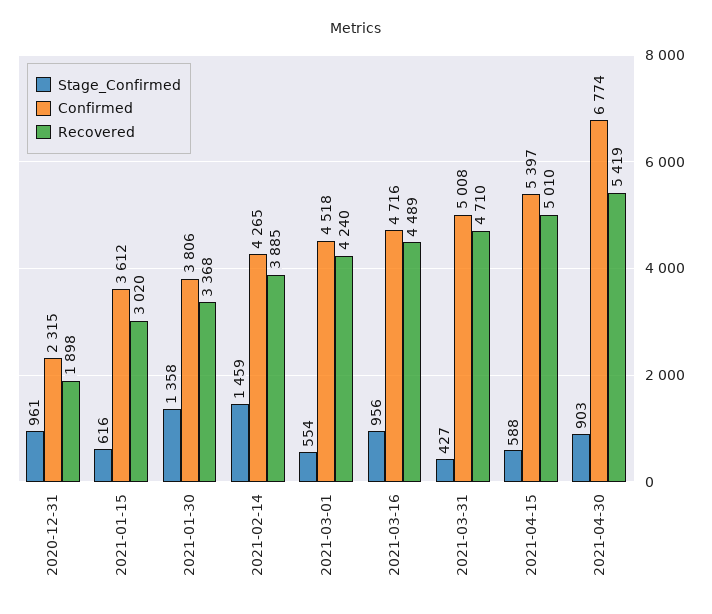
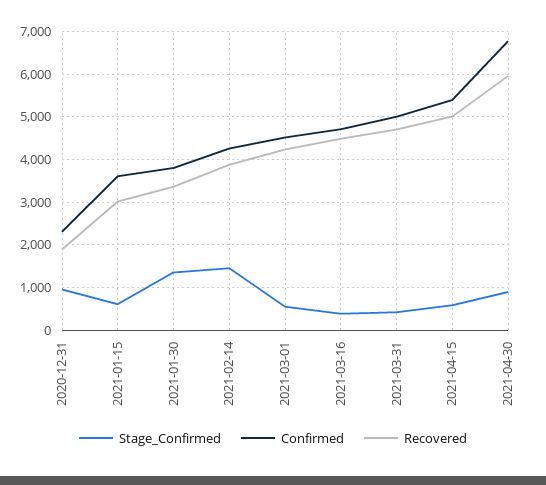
  {
    "Stage_Confirmed": {
      "2020-12-31": 961,
      "2021-01-15": 616,
      "2021-01-30": 1358,
      "2021-02-14": 1459,
      "2021-03-01": 554,
-     "2021-03-16": 956,
+     "2021-03-16": 400,
      "2021-03-31": 427,
      "2021-04-15": 588,
      "2021-04-30": 903
    },
    "Confirmed": {
      "2020-12-31": 2315,
      "2021-01-15": 3612,
      "2021-01-30": 3806,
      "2021-02-14": 4265,
      "2021-03-01": 4518,
      "2021-03-16": 4716,
      "2021-03-31": 5008,
      "2021-04-15": 5397,
      "2021-04-30": 6774
    },
    "Recovered": {
      "2020-12-31": 1898,
      "2021-01-15": 3020,
      "2021-01-30": 3368,
      "2021-02-14": 3885,
      "2021-03-01": 4240,
      "2021-03-16": 4489,
      "2021-03-31": 4710,
      "2021-04-15": 5010,
-     "2021-04-30": 5419
+     "2021-04-30": 6000
    }
  }

